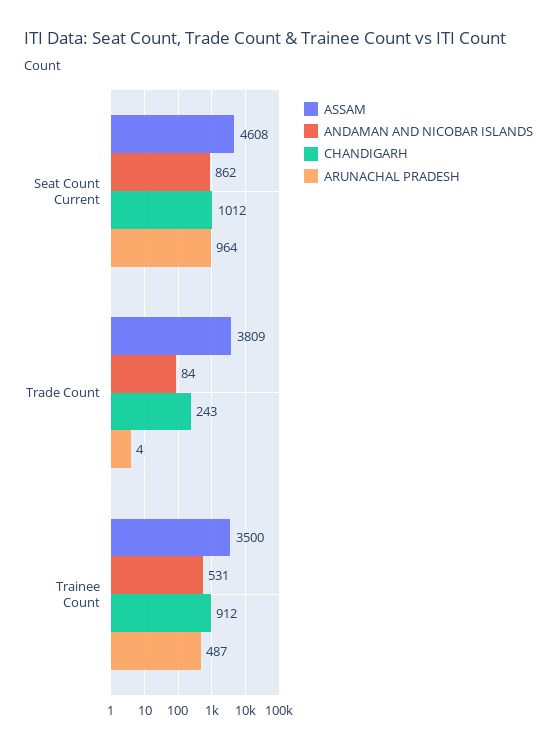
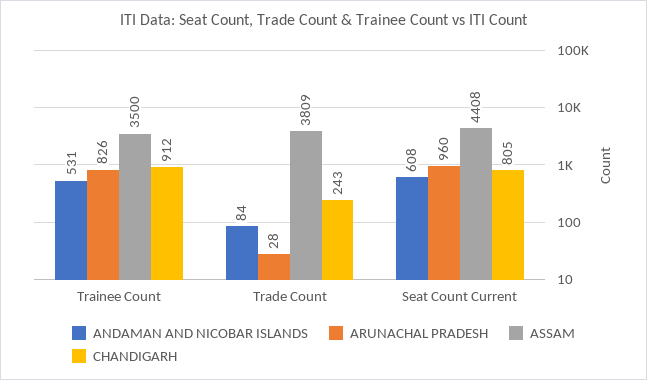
  {
    "ASSAM": {
-     "Seat Count Current": 4608,
+     "Seat Count Current": 4408,
      "Trade Count": 3809,
      "Trainee Count": 3500
    },
    "ANDAMAN AND NICOBAR ISLANDS": {
-     "Seat Count Current": 862,
+     "Seat Count Current": 608,
      "Trade Count": 84,
      "Trainee Count": 531
    },
    "CHANDIGARH": {
-     "Seat Count Current": 1012,
+     "Seat Count Current": 805,
      "Trade Count": 243,
      "Trainee Count": 912
    },
    "ARUNACHAL PRADESH": {
-     "Seat Count Current": 964,
+     "Seat Count Current": 960,
-     "Trade Count": 4,
+     "Trade Count": 28,
-     "Trainee Count": 487
+     "Trainee Count": 826
    }
  }

